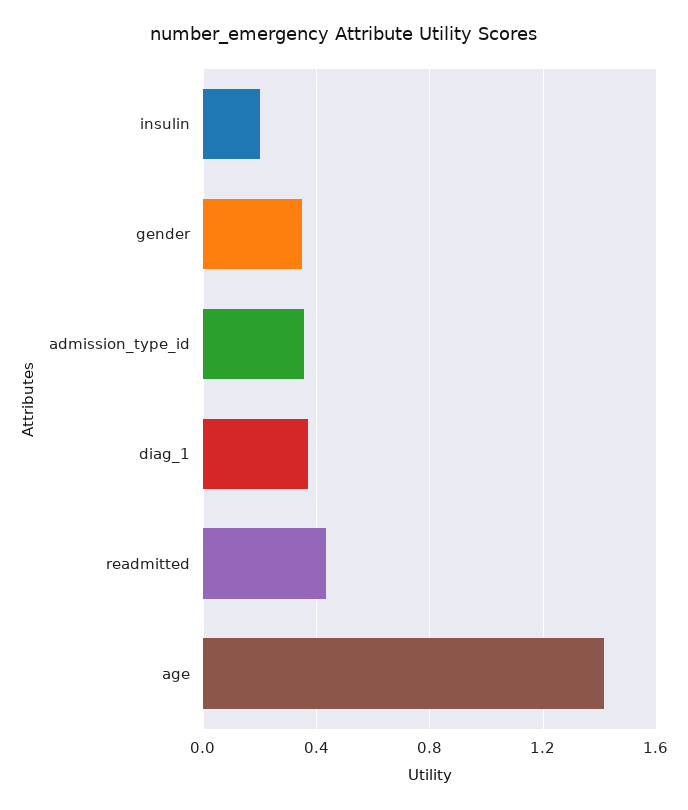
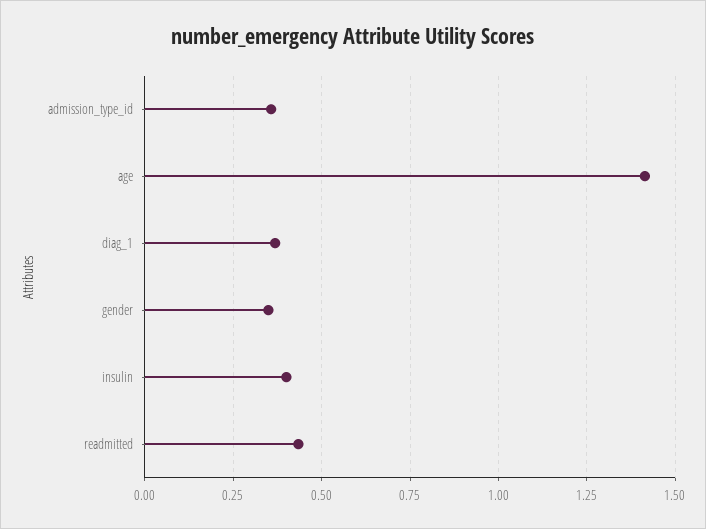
  {
-   "insulin": 0.2,
+   "insulin": 0.4,
    "gender": 0.35,
    "admission_type_id": 0.35,
    "diag_1": 0.375,
    "readmitted": 0.425,
    "age": 1.425
  }

